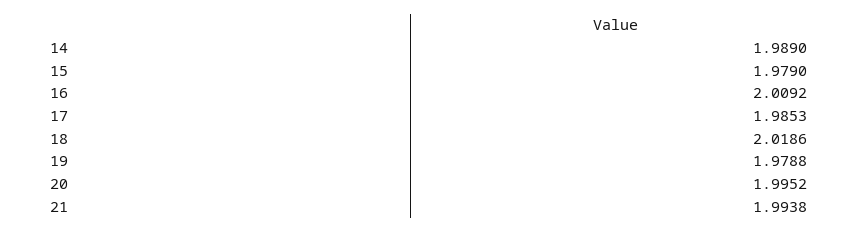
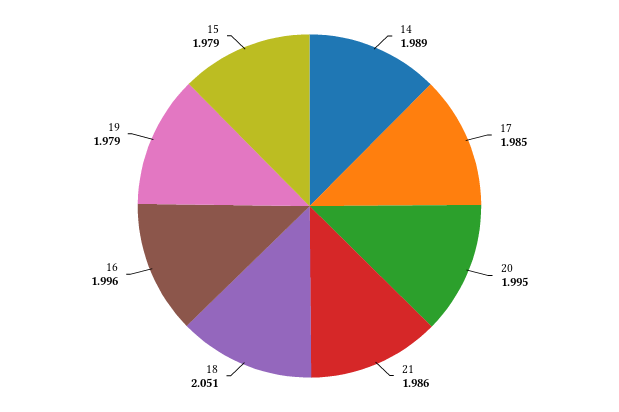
  {
    "14": 1.989,
    "15": 1.979,
-   "16": 2.0092,
+   "16": 1.996,
    "17": 1.9853,
-   "18": 2.0186,
+   "18": 2.051,
    "19": 1.9788,
    "20": 1.9952,
-   "21": 1.9938
+   "21": 1.986
  }

